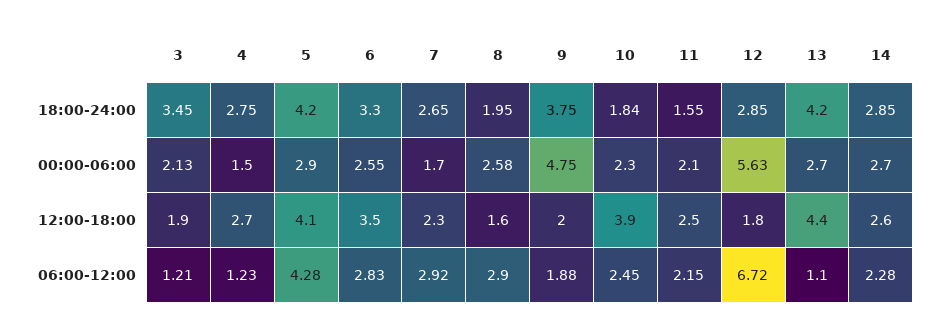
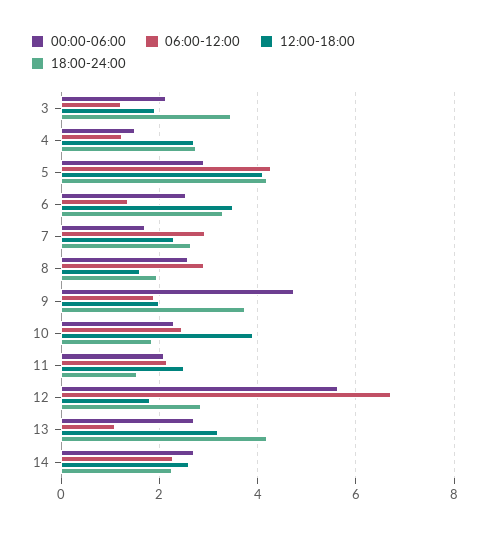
  {
    "18:00-24:00": {
      "3": 3.45,
      "4": 2.75,
      "5": 4.2,
      "6": 3.3,
      "7": 2.65,
      "8": 1.95,
      "9": 3.75,
      "10": 1.84,
      "11": 1.55,
      "12": 2.85,
      "13": 4.2,
-     "14": 2.85
+     "14": 2.2
    },
    "00:00-06:00": {
      "3": 2.13,
      "4": 1.5,
      "5": 2.9,
      "6": 2.55,
      "7": 1.7,
      "8": 2.58,
      "9": 4.75,
      "10": 2.3,
      "11": 2.1,
      "12": 5.63,
      "13": 2.7,
      "14": 2.7
    },
    "12:00-18:00": {
      "3": 1.9,
      "4": 2.7,
      "5": 4.1,
      "6": 3.5,
      "7": 2.3,
      "8": 1.6,
      "9": 2,
      "10": 3.9,
      "11": 2.5,
      "12": 1.8,
-     "13": 4.4,
+     "13": 3.2,
      "14": 2.6
    },
    "06:00-12:00": {
      "3": 1.21,
      "4": 1.23,
      "5": 4.28,
-     "6": 2.83,
+     "6": 1.4,
      "7": 2.92,
      "8": 2.9,
      "9": 1.88,
      "10": 2.45,
      "11": 2.15,
      "12": 6.72,
      "13": 1.1,
      "14": 2.28
    }
  }

